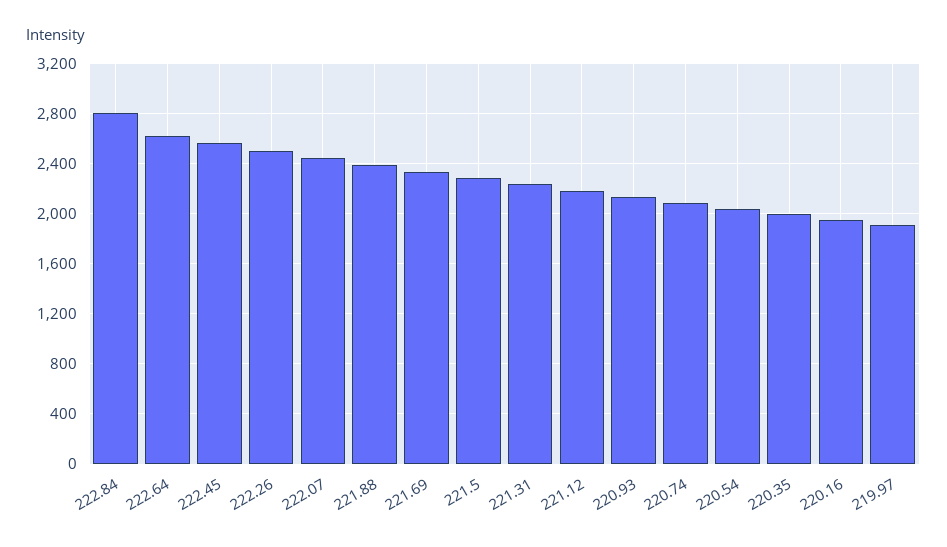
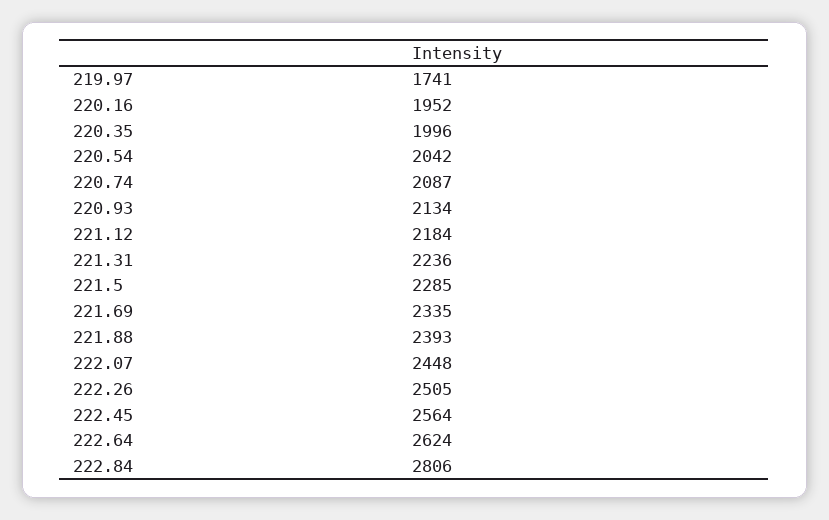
  {
    "222.84": 2806,
    "222.64": 2624,
    "222.45": 2564,
    "222.26": 2505,
    "222.07": 2448,
    "221.88": 2393,
    "221.69": 2335,
    "221.5": 2285,
    "221.31": 2236,
    "221.12": 2184,
    "220.93": 2134,
    "220.74": 2087,
    "220.54": 2042,
    "220.35": 1996,
    "220.16": 1952,
-   "219.97": 1900
+   "219.97": 1741
  }

